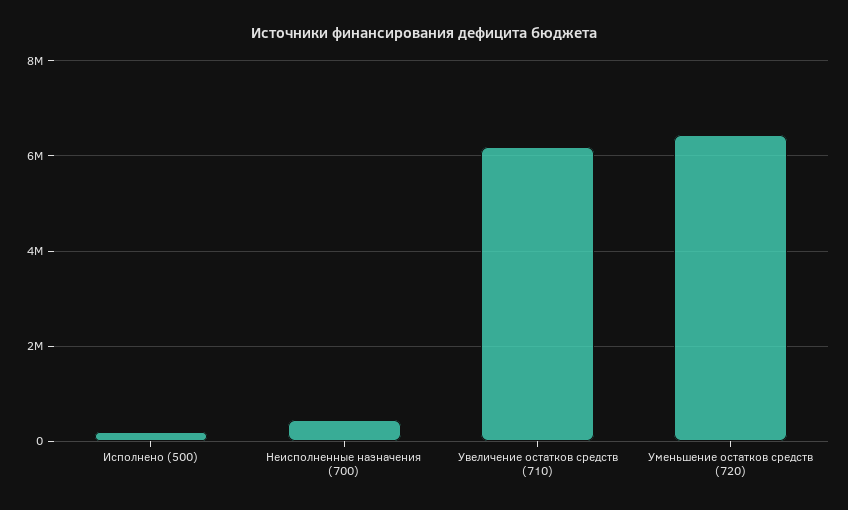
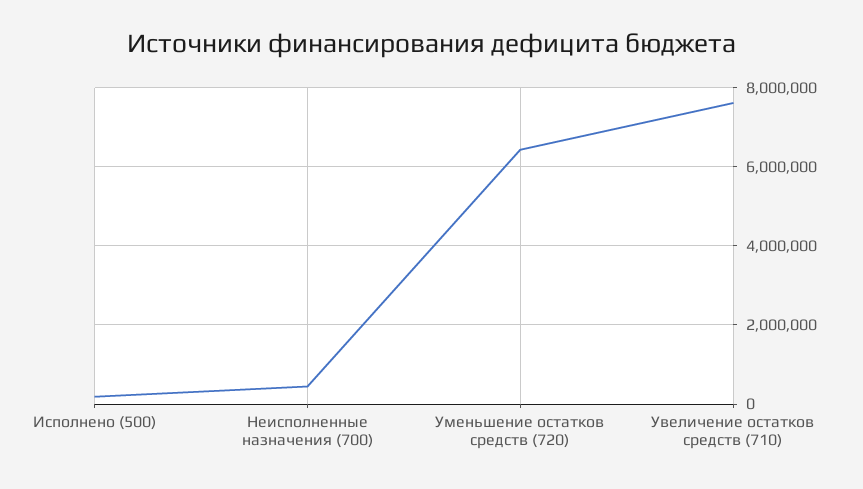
  {
    "Исполнено (500)": 200000,
    "Неисполненные назначения (700)": 400000,
-   "Увеличение остатков средств (710)": 6200000,
+   "Увеличение остатков средств (710)": 7600000,
    "Уменьшение остатков средств (720)": 6400000
  }

